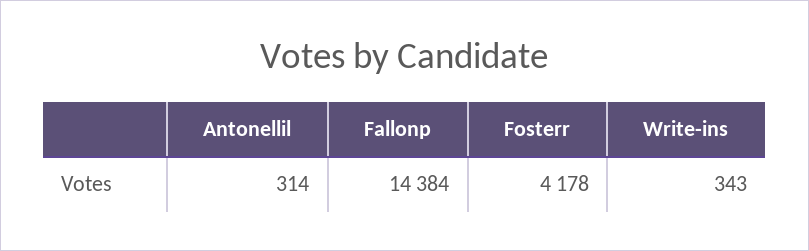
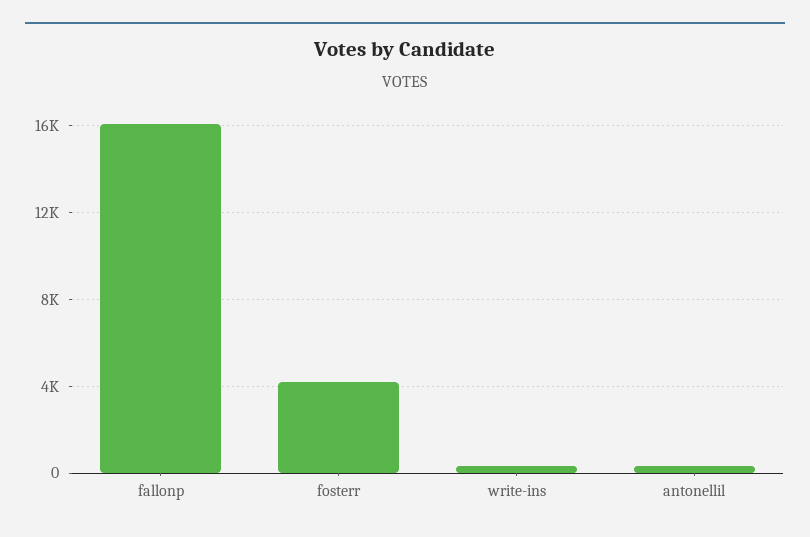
  {
    "Antonellil": 314,
-   "Fallonp": 14384,
+   "Fallonp": 16000,
    "Fosterr": 4178,
    "Write-ins": 343
  }

